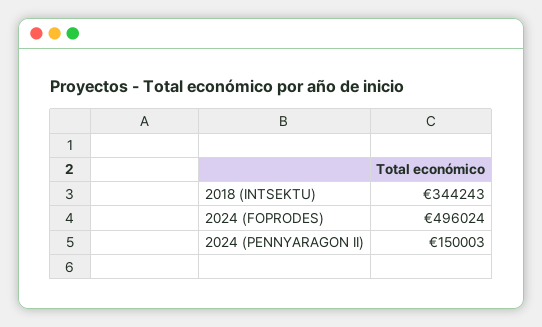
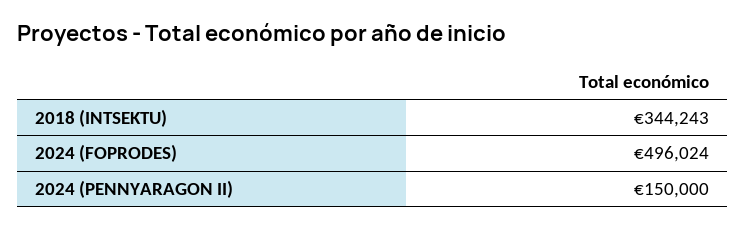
  {
    "2018 (INTSEKTU)": 344243,
    "2024 (FOPRODES)": 496024,
-   "2024 (PENNYARAGON II)": 150003
+   "2024 (PENNYARAGON II)": 150000
  }

